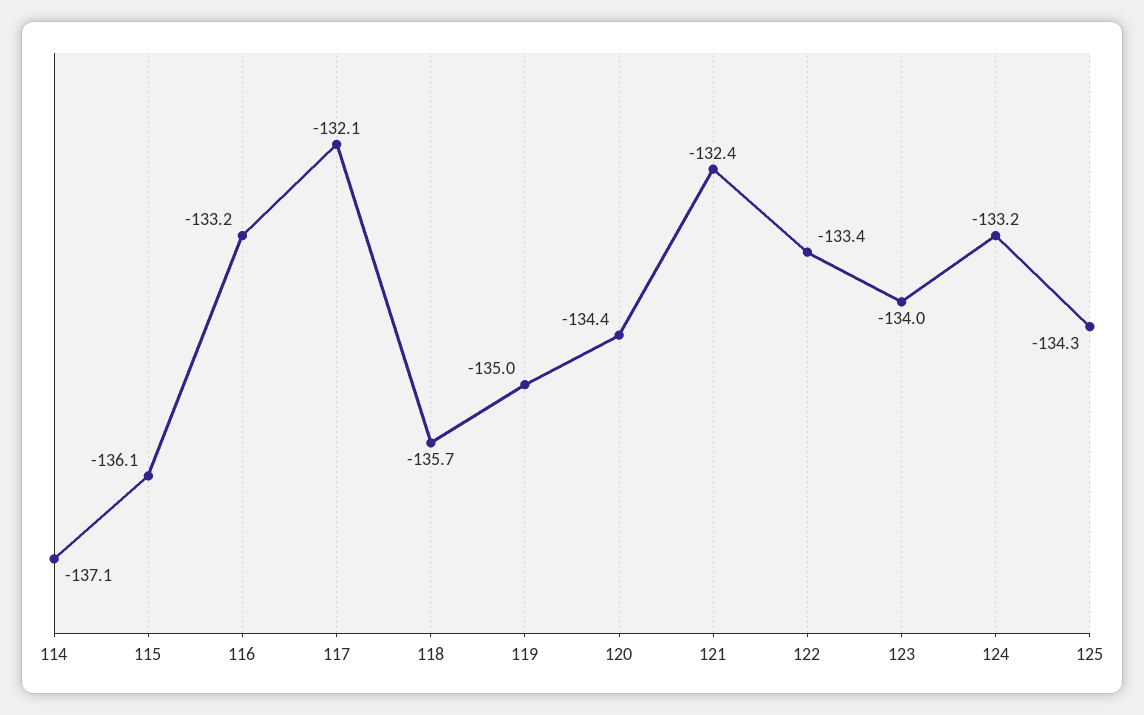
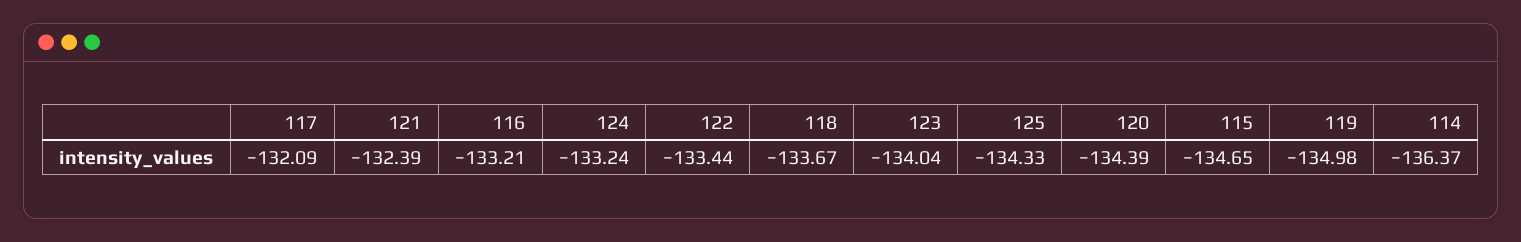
  {
-   "114": -137.1,
+   "114": -136.37,
-   "115": -136.1,
+   "115": -134.65,
    "116": -133.21,
    "117": -132.09,
-   "118": -135.7,
+   "118": -133.67,
    "119": -134.98,
    "120": -134.39,
    "121": -132.39,
    "122": -133.44,
    "123": -134.04,
    "124": -133.24,
    "125": -134.33
  }

